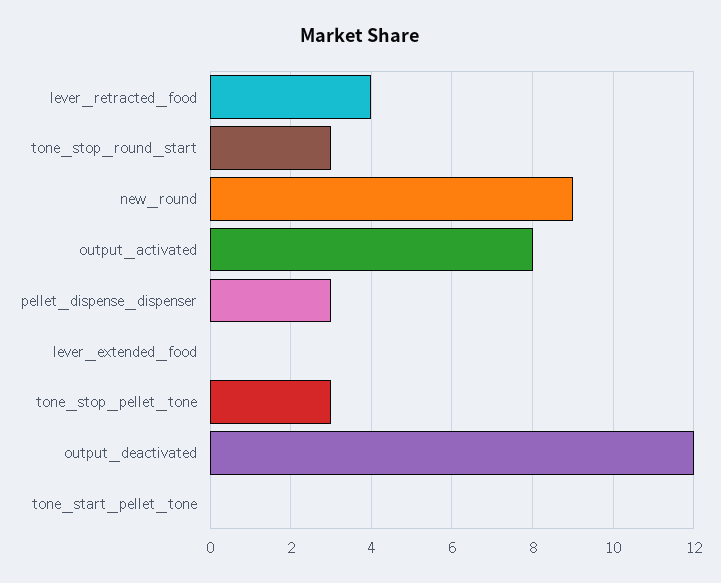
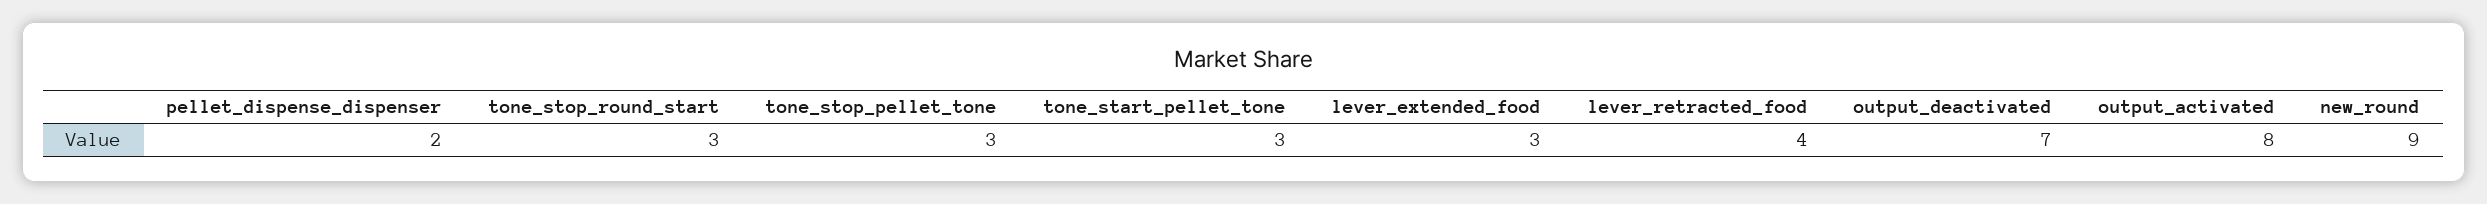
  {
    "lever_retracted_food": 4,
    "tone_stop_round_start": 3,
    "new_round": 9,
    "output_activated": 8,
-   "pellet_dispense_dispenser": 3,
+   "pellet_dispense_dispenser": 2,
-   "lever_extended_food": 0,
+   "lever_extended_food": 3,
    "tone_stop_pellet_tone": 3,
-   "output_deactivated": 12,
+   "output_deactivated": 7,
-   "tone_start_pellet_tone": 0
+   "tone_start_pellet_tone": 3
  }

